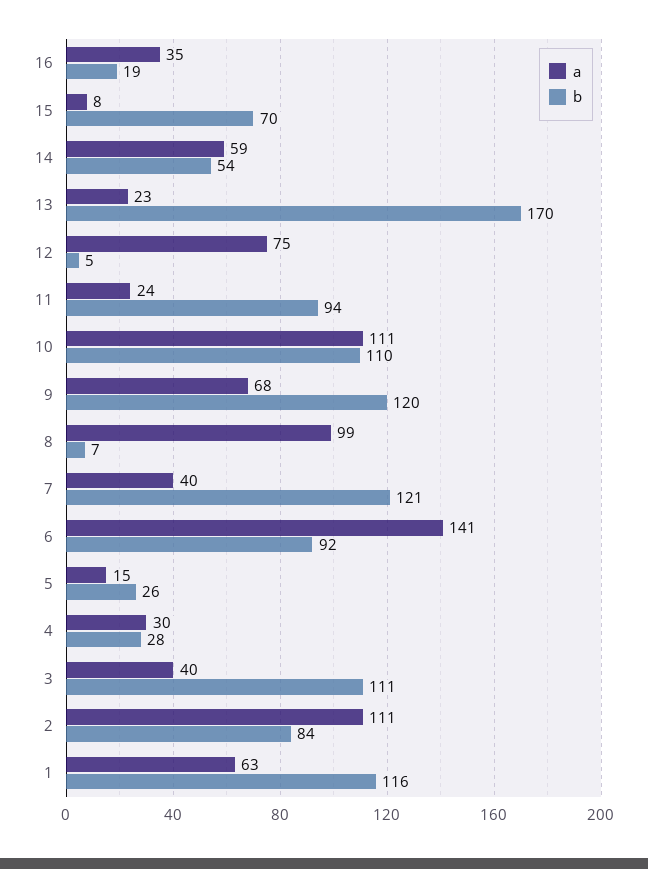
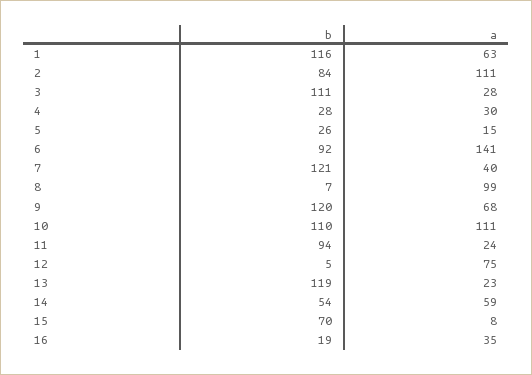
  {
    "a": {
      "16": 35,
      "15": 8,
      "14": 59,
      "13": 23,
      "12": 75,
      "11": 24,
      "10": 111,
      "9": 68,
      "8": 99,
      "7": 40,
      "6": 141,
      "5": 15,
      "4": 30,
-     "3": 40,
+     "3": 28,
      "2": 111,
      "1": 63
    },
    "b": {
      "16": 19,
      "15": 70,
      "14": 54,
-     "13": 170,
+     "13": 119,
      "12": 5,
      "11": 94,
      "10": 110,
      "9": 120,
      "8": 7,
      "7": 121,
      "6": 92,
      "5": 26,
      "4": 28,
      "3": 111,
      "2": 84,
      "1": 116
    }
  }

